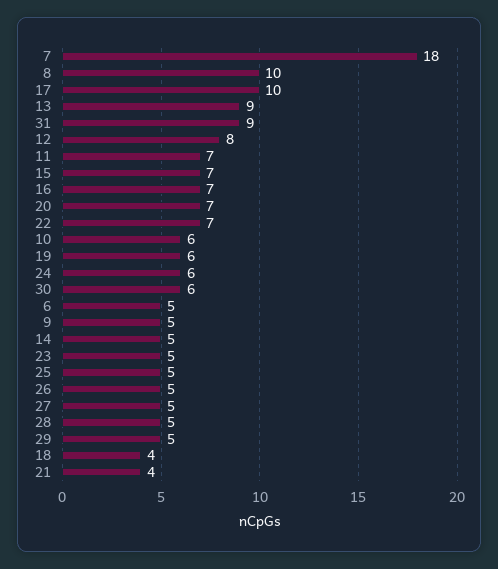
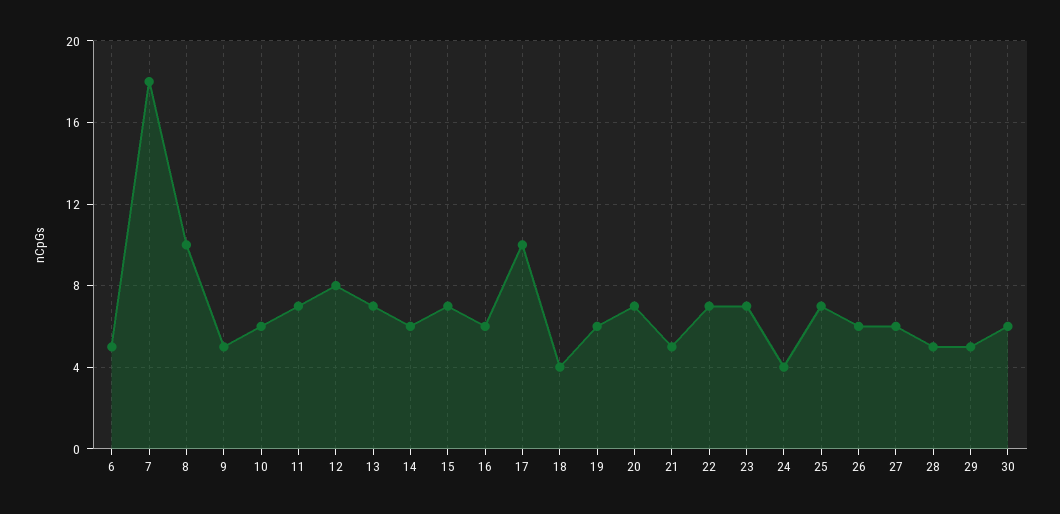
  {
    "7": 18,
    "8": 10,
    "17": 10,
-   "13": 9,
+   "13": 7,
-   "31": 9,
    "12": 8,
    "11": 7,
    "15": 7,
-   "16": 7,
+   "16": 6,
    "20": 7,
    "22": 7,
    "10": 6,
    "19": 6,
-   "24": 6,
+   "24": 4,
    "30": 6,
    "6": 5,
    "9": 5,
-   "14": 5,
+   "14": 6,
-   "23": 5,
+   "23": 7,
-   "25": 5,
+   "25": 7,
-   "26": 5,
+   "26": 6,
-   "27": 5,
+   "27": 6,
    "28": 5,
    "29": 5,
    "18": 4,
-   "21": 4
+   "21": 5
  }

